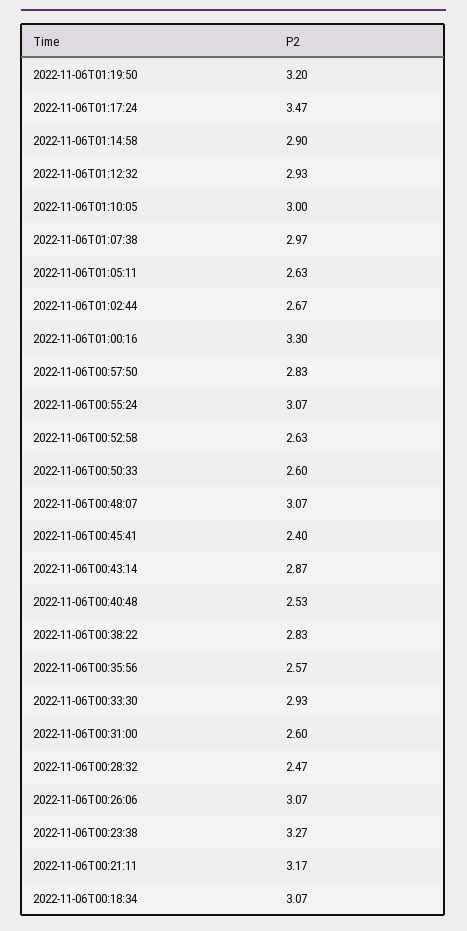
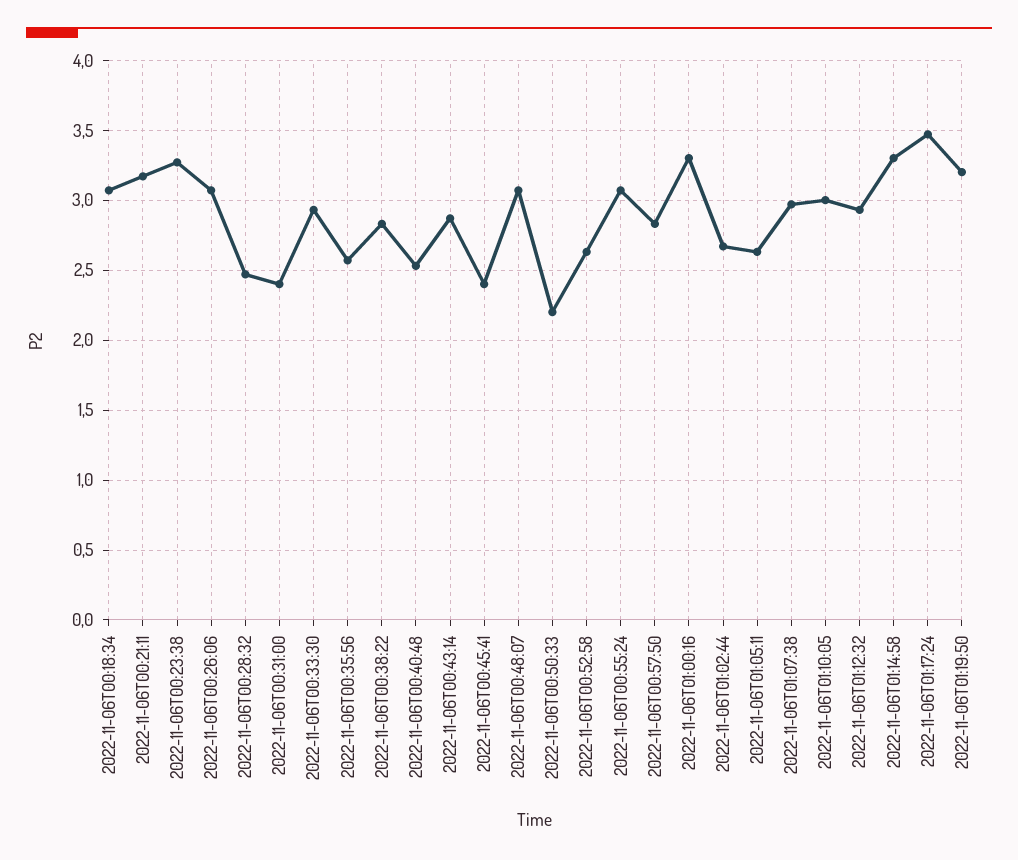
  {
    "2022-11-06T01:19:50": 3.2,
    "2022-11-06T01:17:24": 3.47,
-   "2022-11-06T01:14:58": 2.9,
+   "2022-11-06T01:14:58": 3.3,
    "2022-11-06T01:12:32": 2.93,
    "2022-11-06T01:10:05": 3,
    "2022-11-06T01:07:38": 2.97,
    "2022-11-06T01:05:11": 2.63,
    "2022-11-06T01:02:44": 2.67,
    "2022-11-06T01:00:16": 3.3,
    "2022-11-06T00:57:50": 2.83,
    "2022-11-06T00:55:24": 3.07,
    "2022-11-06T00:52:58": 2.63,
-   "2022-11-06T00:50:33": 2.6,
+   "2022-11-06T00:50:33": 2.2,
    "2022-11-06T00:48:07": 3.07,
    "2022-11-06T00:45:41": 2.4,
    "2022-11-06T00:43:14": 2.87,
    "2022-11-06T00:40:48": 2.53,
    "2022-11-06T00:38:22": 2.83,
    "2022-11-06T00:35:56": 2.57,
    "2022-11-06T00:33:30": 2.93,
-   "2022-11-06T00:31:00": 2.6,
+   "2022-11-06T00:31:00": 2.4,
    "2022-11-06T00:28:32": 2.47,
    "2022-11-06T00:26:06": 3.07,
    "2022-11-06T00:23:38": 3.27,
    "2022-11-06T00:21:11": 3.17,
    "2022-11-06T00:18:34": 3.07
  }

